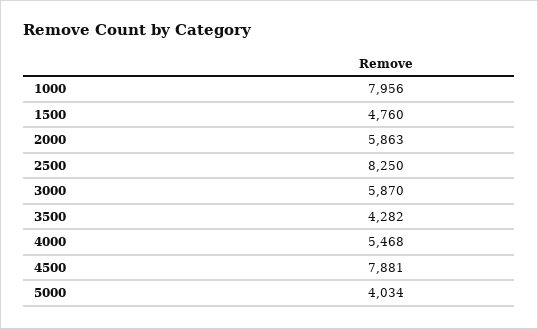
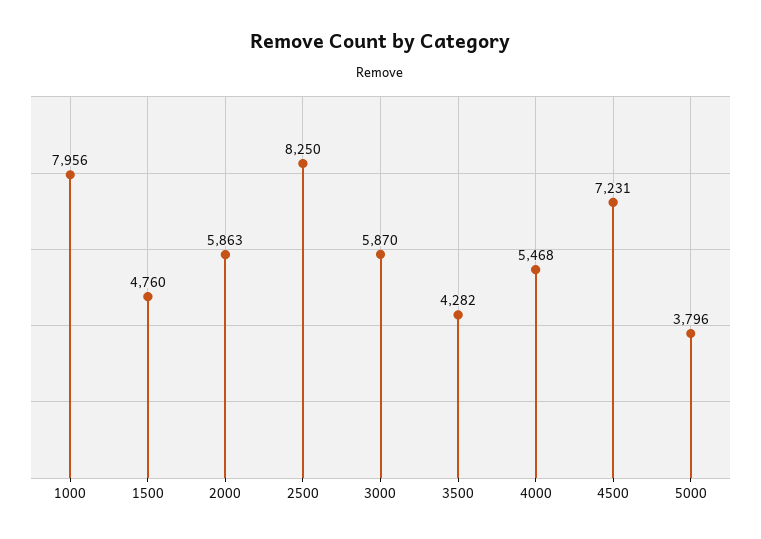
  {
    "1000": 7956,
    "1500": 4760,
    "2000": 5863,
    "2500": 8250,
    "3000": 5870,
    "3500": 4282,
    "4000": 5468,
-   "4500": 7881,
+   "4500": 7231,
-   "5000": 4034
+   "5000": 3796
  }

